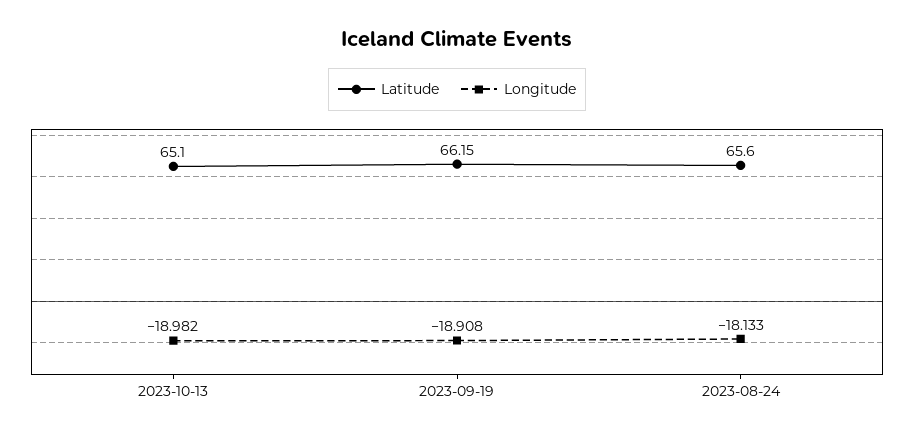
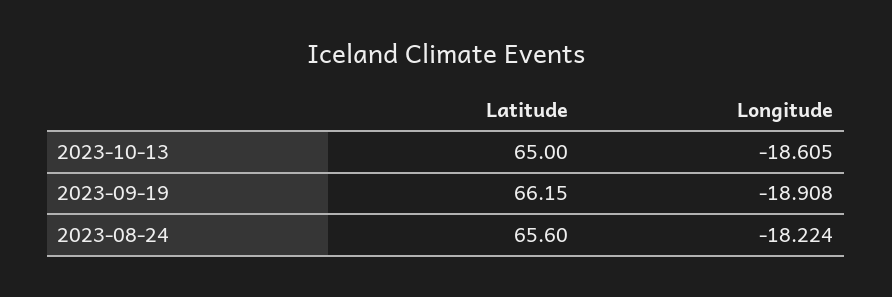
  {
    "Latitude": {
-     "2023-10-13": 65.1,
+     "2023-10-13": 65,
      "2023-09-19": 66.15,
      "2023-08-24": 65.6
    },
    "Longitude": {
-     "2023-10-13": -18.982,
+     "2023-10-13": -18.605,
      "2023-09-19": -18.908,
-     "2023-08-24": -18.133
+     "2023-08-24": -18.224
    }
  }

